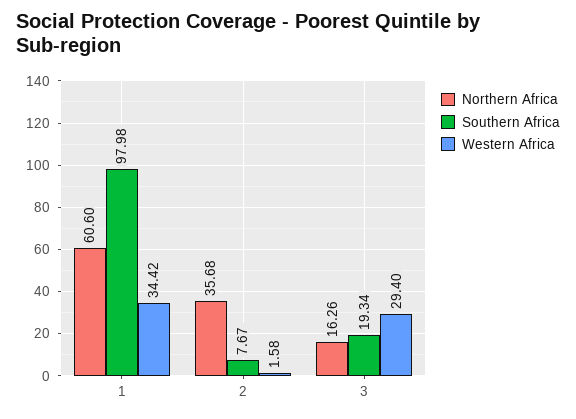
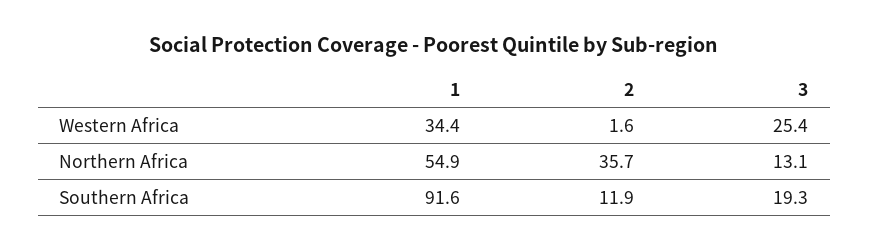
  {
    "Northern Africa": {
-     "1": 60.6,
+     "1": 54.9,
      "2": 35.68,
-     "3": 16.26
+     "3": 13.1
    },
    "Southern Africa": {
-     "1": 97.98,
+     "1": 91.6,
-     "2": 7.67,
+     "2": 11.9,
      "3": 19.34
    },
    "Western Africa": {
      "1": 34.42,
      "2": 1.58,
-     "3": 29.4
+     "3": 25.4
    }
  }

